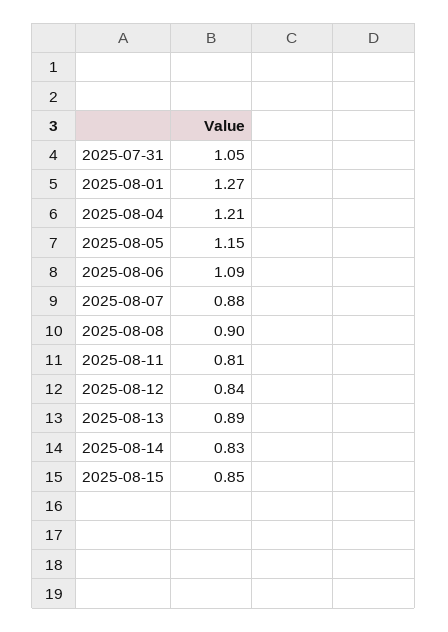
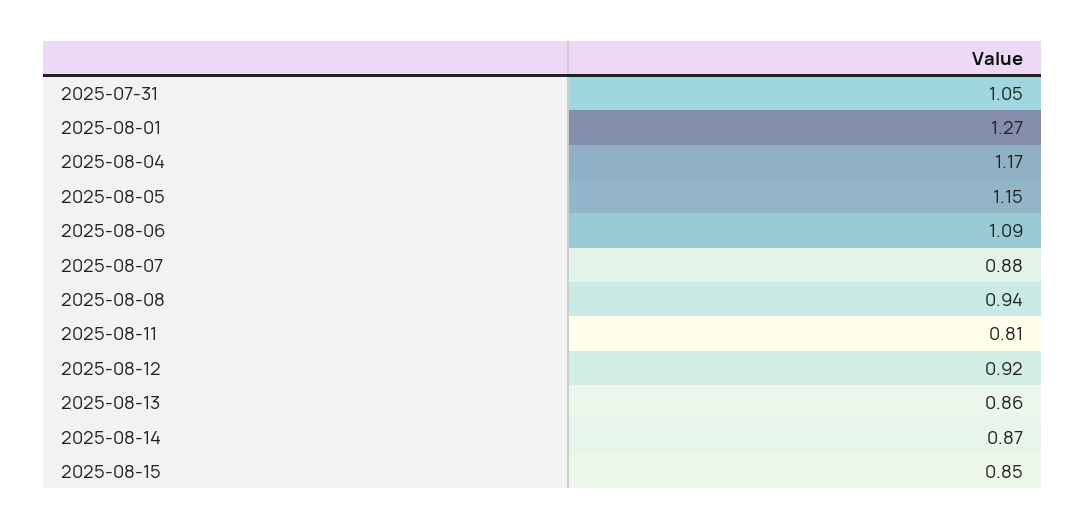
  {
    "2025-07-31": 1.05,
    "2025-08-01": 1.27,
-   "2025-08-04": 1.21,
+   "2025-08-04": 1.17,
    "2025-08-05": 1.15,
    "2025-08-06": 1.09,
    "2025-08-07": 0.88,
-   "2025-08-08": 0.9,
+   "2025-08-08": 0.94,
    "2025-08-11": 0.81,
-   "2025-08-12": 0.84,
+   "2025-08-12": 0.92,
-   "2025-08-13": 0.89,
+   "2025-08-13": 0.86,
-   "2025-08-14": 0.83,
+   "2025-08-14": 0.87,
    "2025-08-15": 0.85
  }

